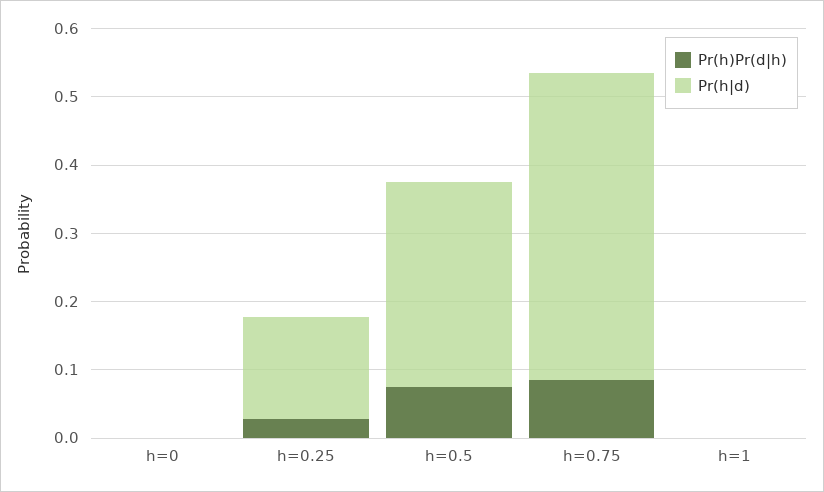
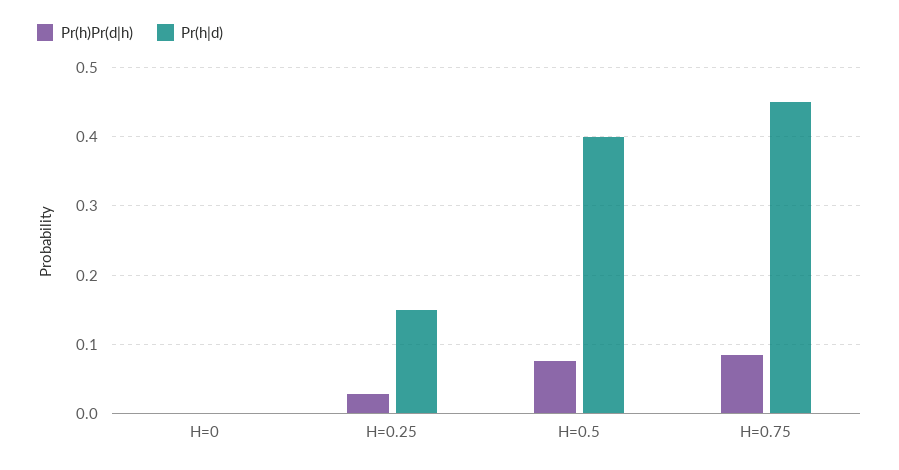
  {
    "Pr(h)Pr(d|h)": {
      "h=0": 0,
      "h=0.25": 0.03,
      "h=0.5": 0.08,
-     "h=0.75": 0.08,
+     "h=0.75": 0.08
-     "h=1": 0
    },
    "Pr(h|d)": {
      "h=0": 0,
      "h=0.25": 0.15,
-     "h=0.5": 0.3,
+     "h=0.5": 0.4,
-     "h=0.75": 0.45,
+     "h=0.75": 0.45
-     "h=1": 0
    }
  }

